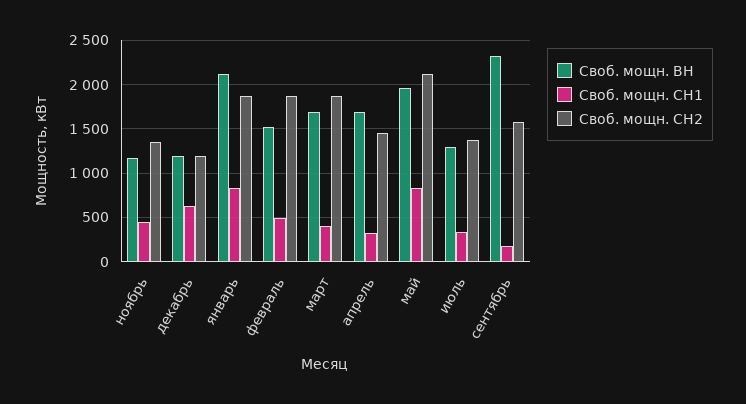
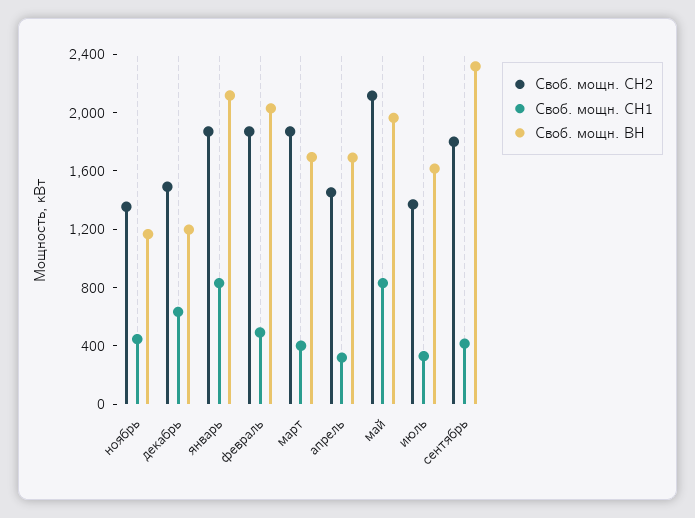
  {
    "Своб. мощн. ВН": {
      "ноябрь": 1200,
      "декабрь": 1200,
      "январь": 2100,
-     "февраль": 1500,
+     "февраль": 2000,
      "март": 1700,
      "апрель": 1700,
      "май": 2000,
-     "июль": 1300,
+     "июль": 1600,
      "сентябрь": 2300
    },
    "Своб. мощн. СН1": {
      "ноябрь": 400,
      "декабрь": 600,
      "январь": 800,
      "февраль": 500,
      "март": 400,
      "апрель": 300,
      "май": 800,
      "июль": 300,
-     "сентябрь": 200
+     "сентябрь": 400
    },
    "Своб. мощн. СН2": {
      "ноябрь": 1400,
-     "декабрь": 1200,
+     "декабрь": 1500,
      "январь": 1900,
      "февраль": 1900,
      "март": 1900,
      "апрель": 1500,
      "май": 2100,
      "июль": 1400,
-     "сентябрь": 1600
+     "сентябрь": 1800
    }
  }

